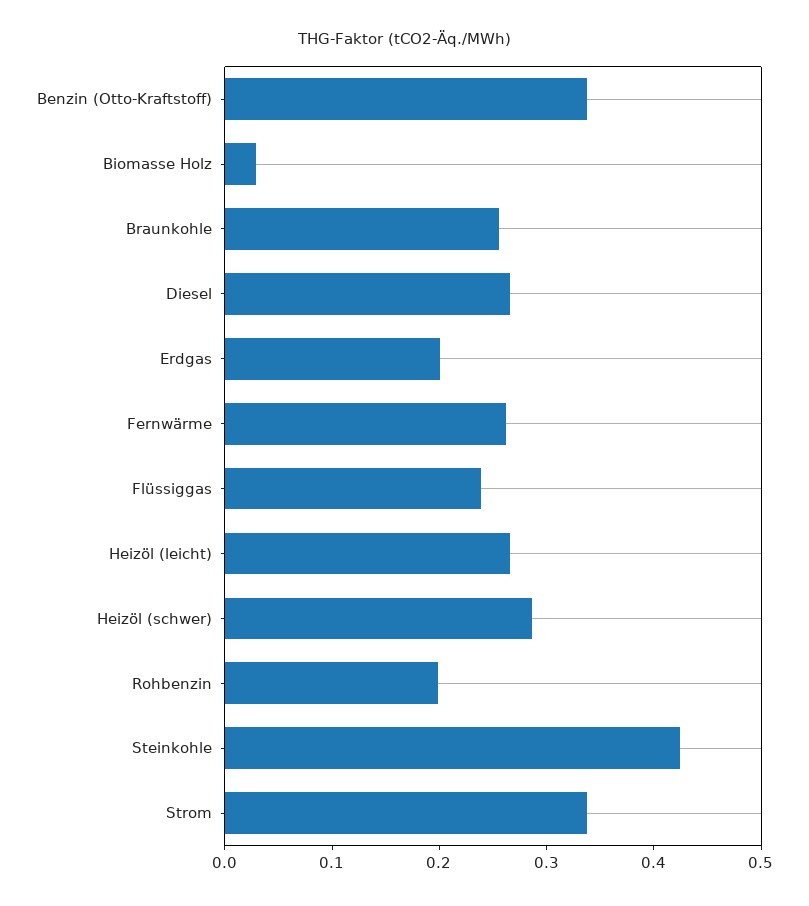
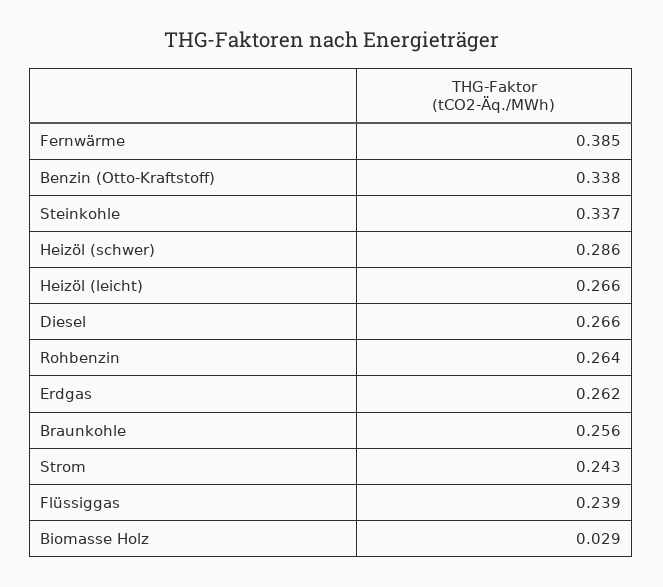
  {
    "Benzin (Otto-Kraftstoff)": 0.338,
    "Biomasse Holz": 0.029,
    "Braunkohle": 0.256,
    "Diesel": 0.266,
-   "Erdgas": 0.2,
+   "Erdgas": 0.262,
-   "Fernwärme": 0.26,
+   "Fernwärme": 0.385,
    "Flüssiggas": 0.239,
    "Heizöl (leicht)": 0.266,
    "Heizöl (schwer)": 0.286,
-   "Rohbenzin": 0.2,
+   "Rohbenzin": 0.264,
-   "Steinkohle": 0.42,
+   "Steinkohle": 0.337,
-   "Strom": 0.34
+   "Strom": 0.243
  }

